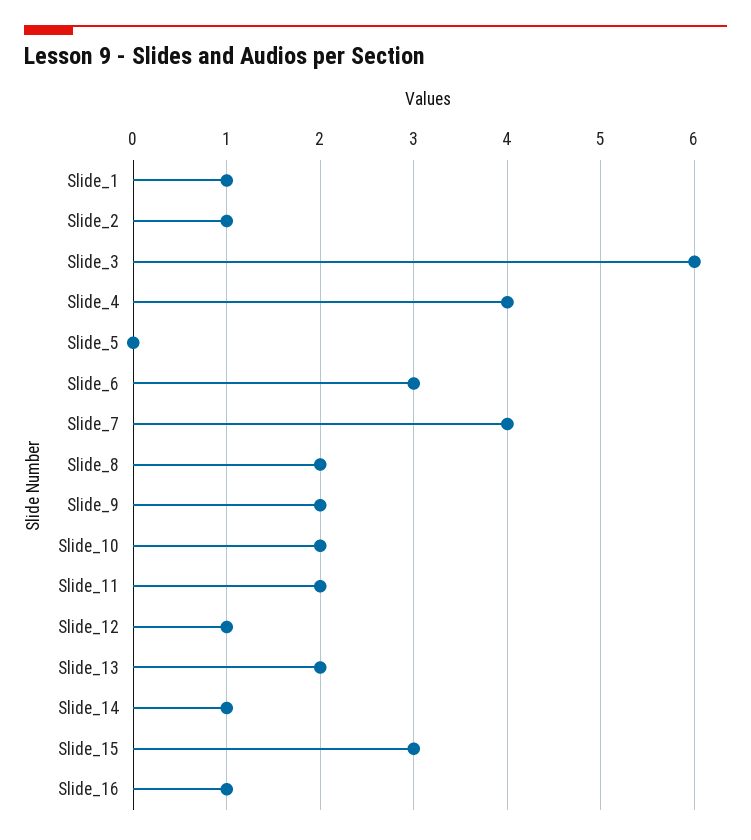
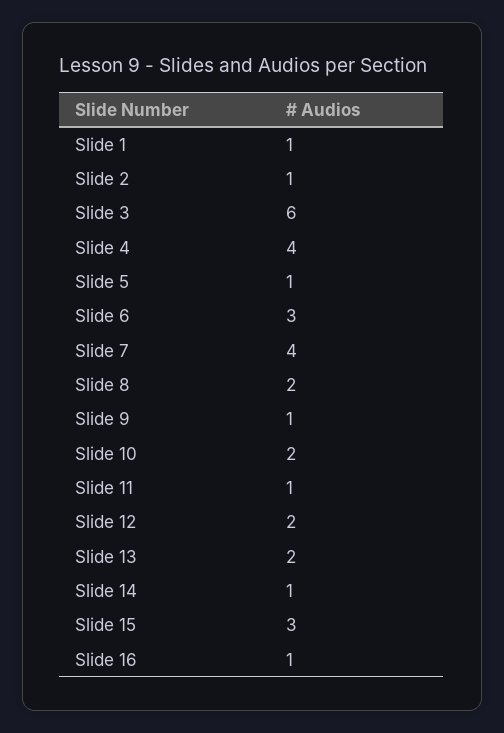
  {
    "Slide_1": 1,
    "Slide_2": 1,
    "Slide_3": 6,
    "Slide_4": 4,
-   "Slide_5": 0,
+   "Slide_5": 1,
    "Slide_6": 3,
    "Slide_7": 4,
    "Slide_8": 2,
-   "Slide_9": 2,
+   "Slide_9": 1,
    "Slide_10": 2,
-   "Slide_11": 2,
+   "Slide_11": 1,
-   "Slide_12": 1,
+   "Slide_12": 2,
    "Slide_13": 2,
    "Slide_14": 1,
    "Slide_15": 3,
    "Slide_16": 1
  }

